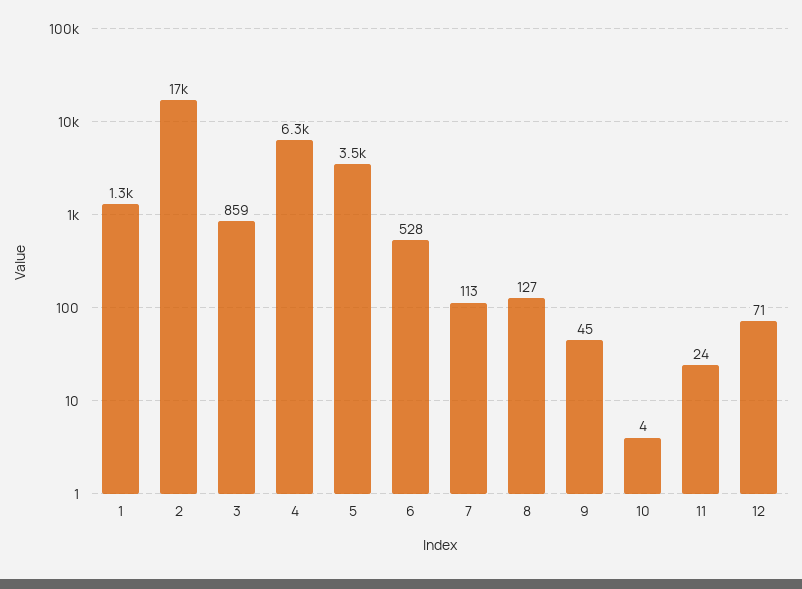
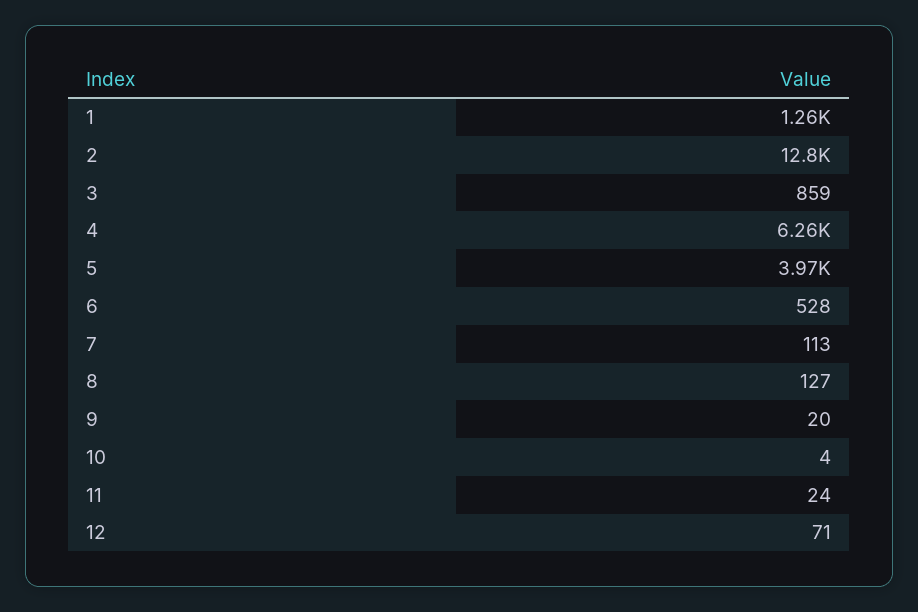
  {
    "1": 1260,
-   "2": 17000,
+   "2": 12800,
    "3": 859,
    "4": 6260,
-   "5": 3500,
+   "5": 3970,
    "6": 528,
    "7": 113,
    "8": 127,
-   "9": 45,
+   "9": 20,
    "10": 4,
    "11": 24,
    "12": 71
  }

